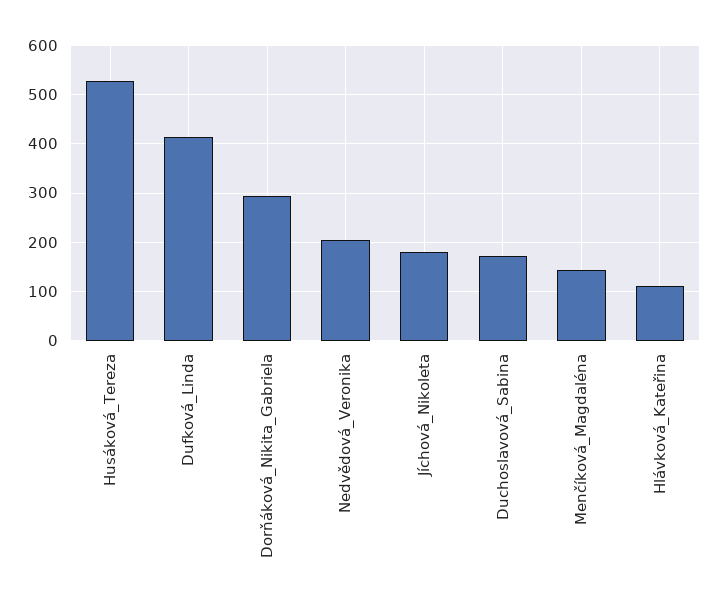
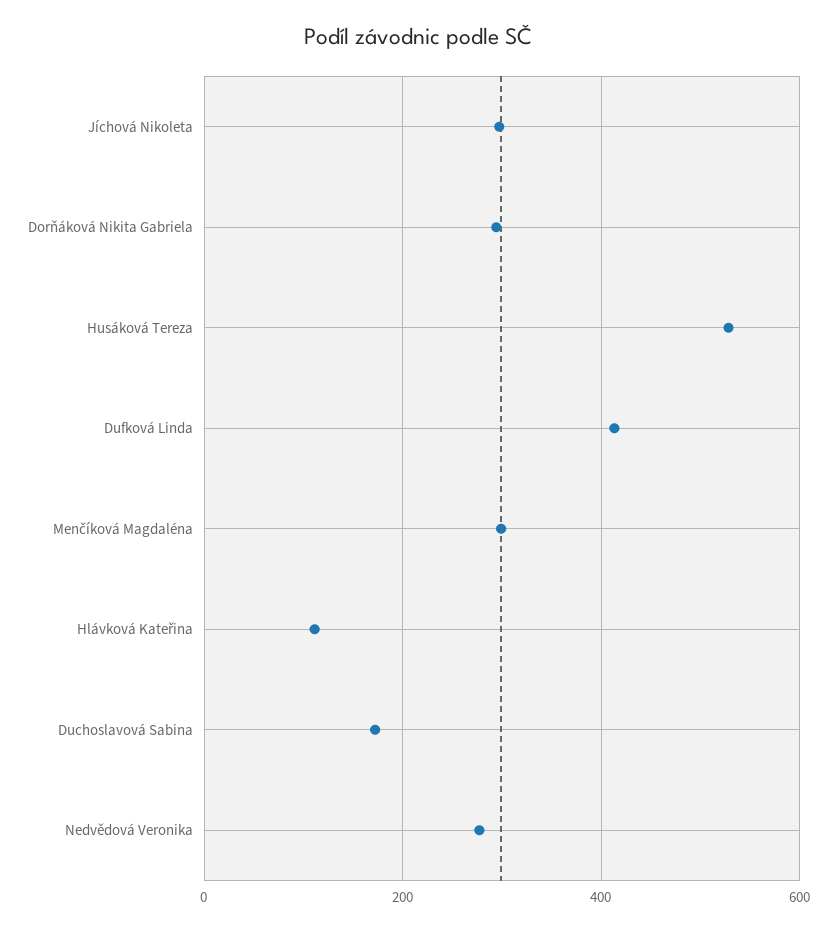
  {
    "Husáková_Tereza": 520,
    "Dufková_Linda": 420,
    "Dorňáková_Nikita_Gabriela": 300,
-   "Nedvědová_Veronika": 200,
+   "Nedvědová_Veronika": 280,
-   "Jíchová_Nikoleta": 180,
+   "Jíchová_Nikoleta": 300,
    "Duchoslavová_Sabina": 180,
-   "Menčíková_Magdaléna": 140,
+   "Menčíková_Magdaléna": 300,
    "Hlávková_Kateřina": 120
  }

